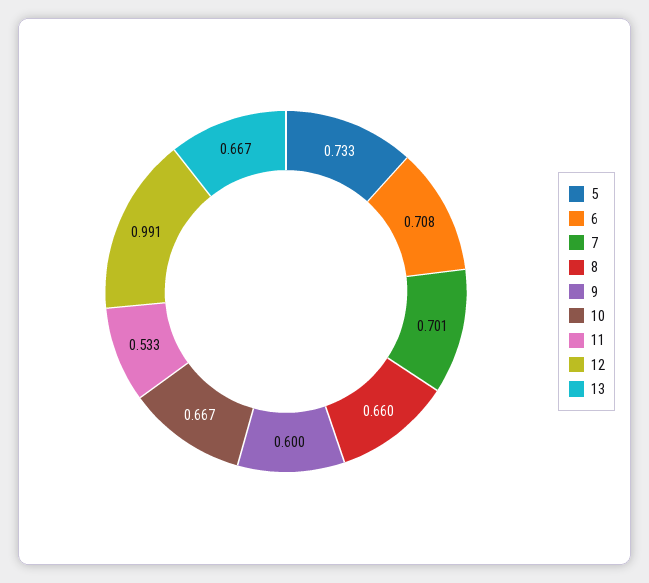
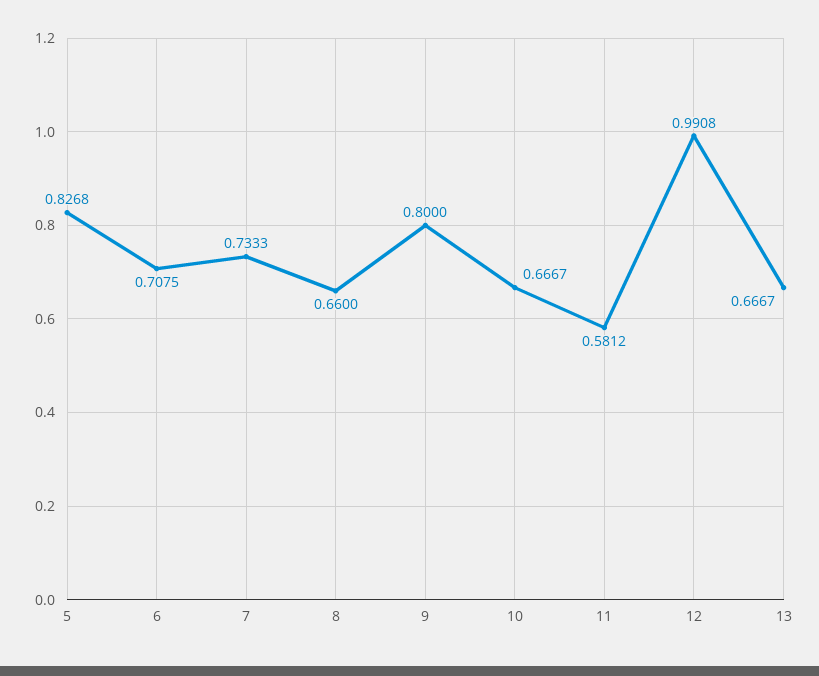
  {
-   "5": 0.733,
+   "5": 0.8268,
    "6": 0.7075,
-   "7": 0.701,
+   "7": 0.7333,
    "8": 0.66,
-   "9": 0.6,
+   "9": 0.8,
    "10": 0.6667,
-   "11": 0.533,
+   "11": 0.5812,
    "12": 0.9908,
    "13": 0.6667
  }

